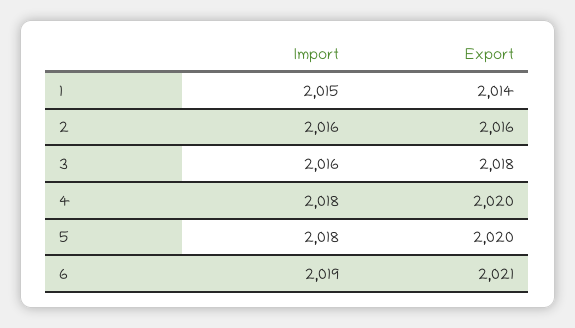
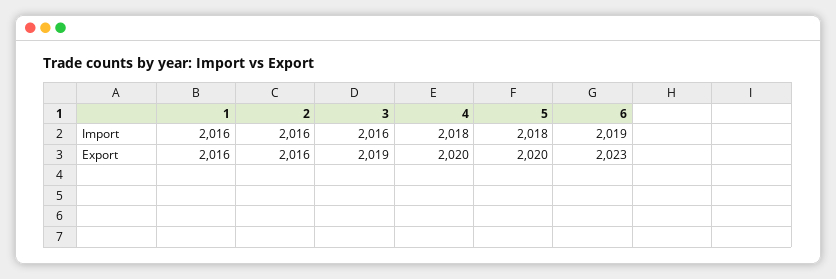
  {
    "Import": {
-     "1": 2015,
+     "1": 2016,
      "2": 2016,
      "3": 2016,
      "4": 2018,
      "5": 2018,
      "6": 2019
    },
    "Export": {
-     "1": 2014,
+     "1": 2016,
      "2": 2016,
-     "3": 2018,
+     "3": 2019,
      "4": 2020,
      "5": 2020,
-     "6": 2021
+     "6": 2023
    }
  }

